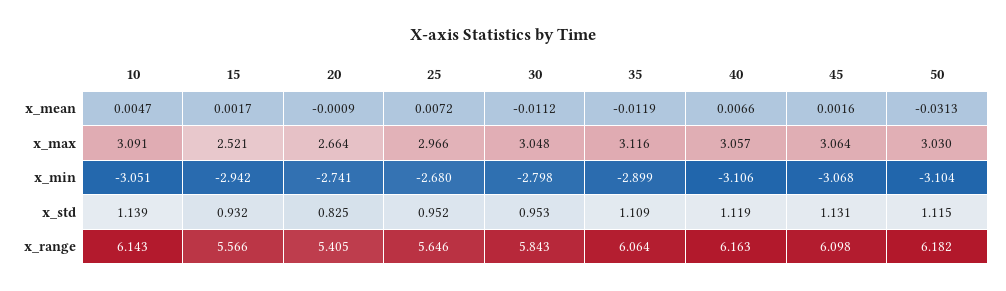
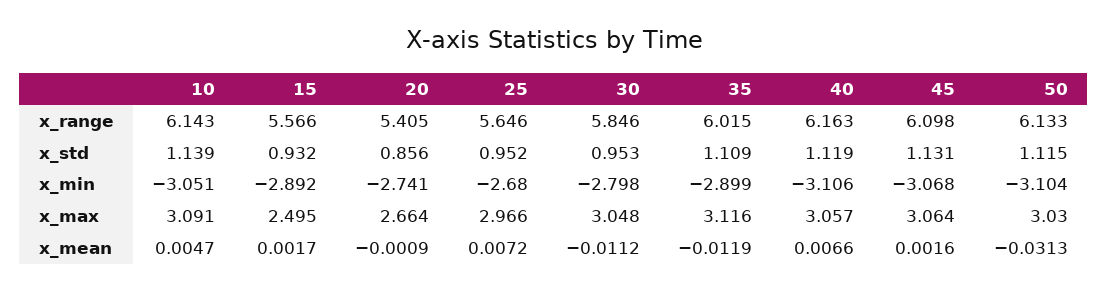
  {
    "10": {
      "x_mean": 0.0047,
      "x_max": 3.091,
      "x_min": -3.051,
      "x_std": 1.139,
      "x_range": 6.143
    },
    "15": {
      "x_mean": 0.0017,
-     "x_max": 2.521,
+     "x_max": 2.495,
-     "x_min": -2.942,
+     "x_min": -2.892,
      "x_std": 0.932,
      "x_range": 5.566
    },
    "20": {
      "x_mean": -0.0009,
      "x_max": 2.664,
      "x_min": -2.741,
-     "x_std": 0.825,
+     "x_std": 0.856,
      "x_range": 5.405
    },
    "25": {
      "x_mean": 0.0072,
      "x_max": 2.966,
      "x_min": -2.68,
      "x_std": 0.952,
      "x_range": 5.646
    },
    "30": {
      "x_mean": -0.0112,
      "x_max": 3.048,
      "x_min": -2.798,
      "x_std": 0.953,
-     "x_range": 5.843
+     "x_range": 5.846
    },
    "35": {
      "x_mean": -0.0119,
      "x_max": 3.116,
      "x_min": -2.899,
      "x_std": 1.109,
-     "x_range": 6.064
+     "x_range": 6.015
    },
    "40": {
      "x_mean": 0.0066,
      "x_max": 3.057,
      "x_min": -3.106,
      "x_std": 1.119,
      "x_range": 6.163
    },
    "45": {
      "x_mean": 0.0016,
      "x_max": 3.064,
      "x_min": -3.068,
      "x_std": 1.131,
      "x_range": 6.098
    },
    "50": {
      "x_mean": -0.0313,
      "x_max": 3.03,
      "x_min": -3.104,
      "x_std": 1.115,
-     "x_range": 6.182
+     "x_range": 6.133
    }
  }

